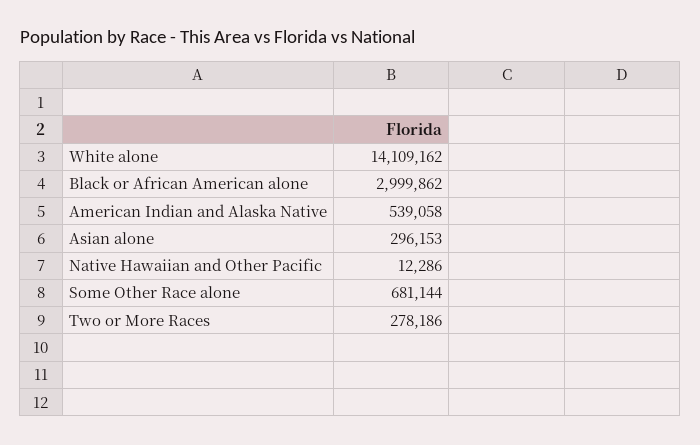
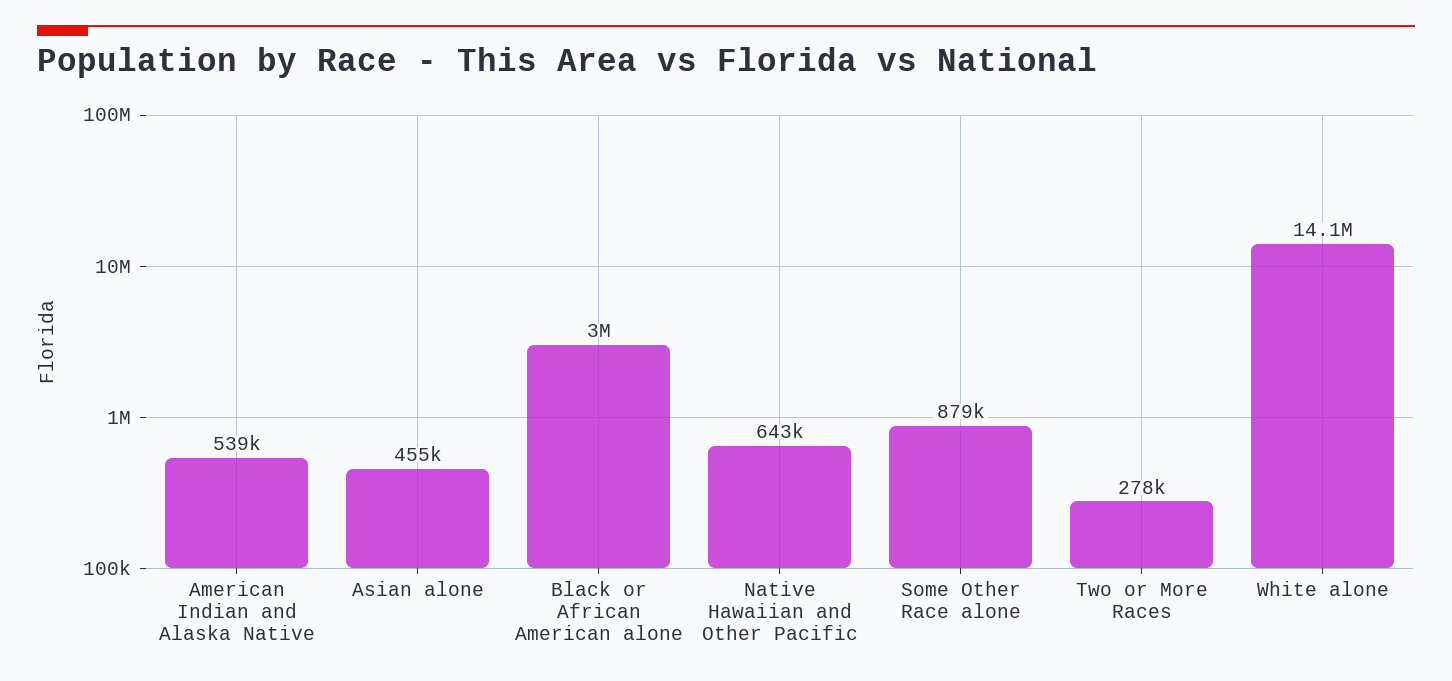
  {
    "White alone": 14109162,
    "Black or African American alone": 2999862,
    "American Indian and Alaska Native": 539058,
-   "Asian alone": 296153,
+   "Asian alone": 455000,
-   "Native Hawaiian and Other Pacific": 12286,
+   "Native Hawaiian and Other Pacific": 643000,
-   "Some Other Race alone": 681144,
+   "Some Other Race alone": 879000,
    "Two or More Races": 278186
  }

